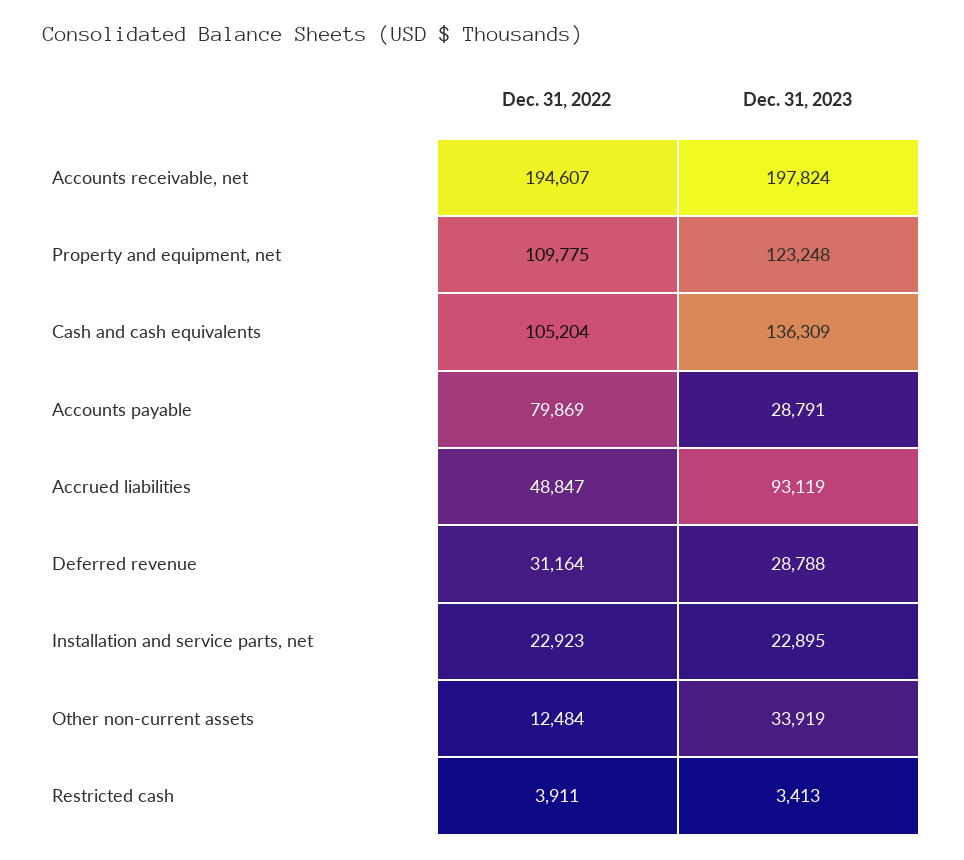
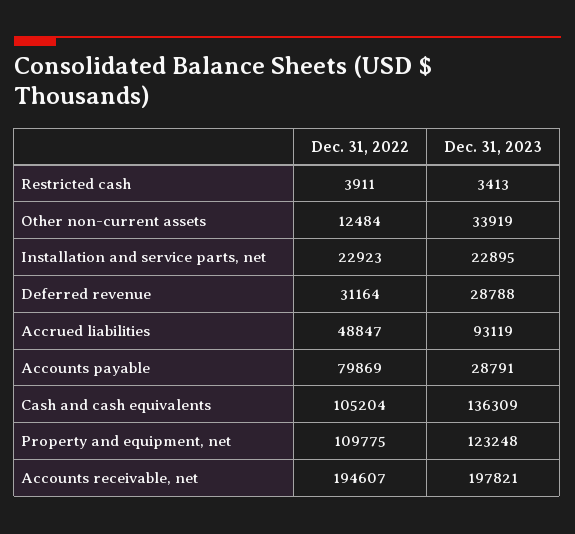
  {
    "Dec. 31, 2022": {
      "Accounts receivable, net": 194607,
      "Property and equipment, net": 109775,
      "Cash and cash equivalents": 105204,
      "Accounts payable": 79869,
      "Accrued liabilities": 48847,
      "Deferred revenue": 31164,
      "Installation and service parts, net": 22923,
      "Other non-current assets": 12484,
      "Restricted cash": 3911
    },
    "Dec. 31, 2023": {
-     "Accounts receivable, net": 197824,
+     "Accounts receivable, net": 197821,
      "Property and equipment, net": 123248,
      "Cash and cash equivalents": 136309,
      "Accounts payable": 28791,
      "Accrued liabilities": 93119,
      "Deferred revenue": 28788,
      "Installation and service parts, net": 22895,
      "Other non-current assets": 33919,
      "Restricted cash": 3413
    }
  }

